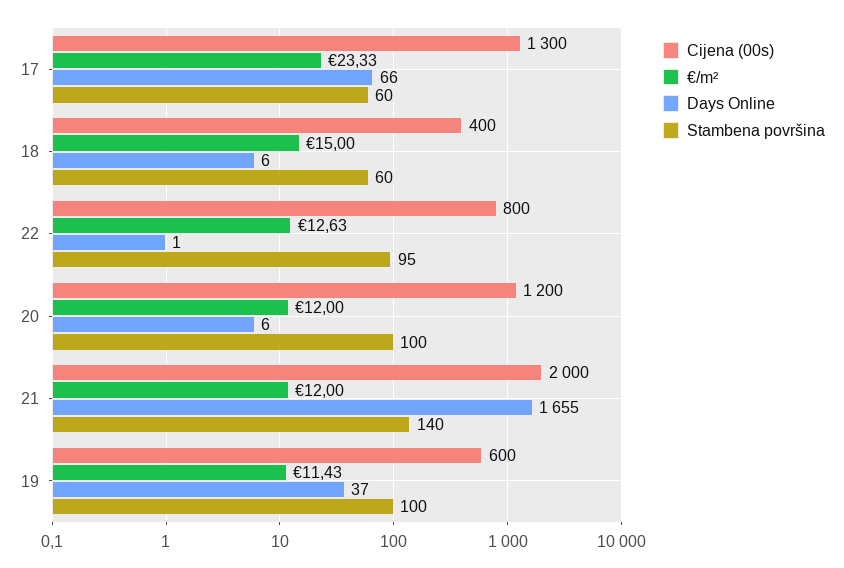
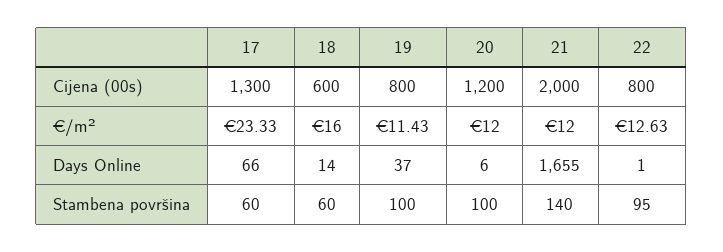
  {
    "Cijena (00s)": {
      "17": 1300,
-     "18": 400,
+     "18": 600,
      "22": 800,
      "20": 1200,
      "21": 2000,
-     "19": 600
+     "19": 800
    },
    "€/m²": {
      "17": 23.33,
-     "18": 15,
+     "18": 16,
      "22": 12.63,
      "20": 12,
      "21": 12,
      "19": 11.43
    },
    "Days Online": {
      "17": 66,
-     "18": 6,
+     "18": 14,
      "22": 1,
      "20": 6,
      "21": 1655,
      "19": 37
    },
    "Stambena površina": {
      "17": 60,
      "18": 60,
      "22": 95,
      "20": 100,
      "21": 140,
      "19": 100
    }
  }

